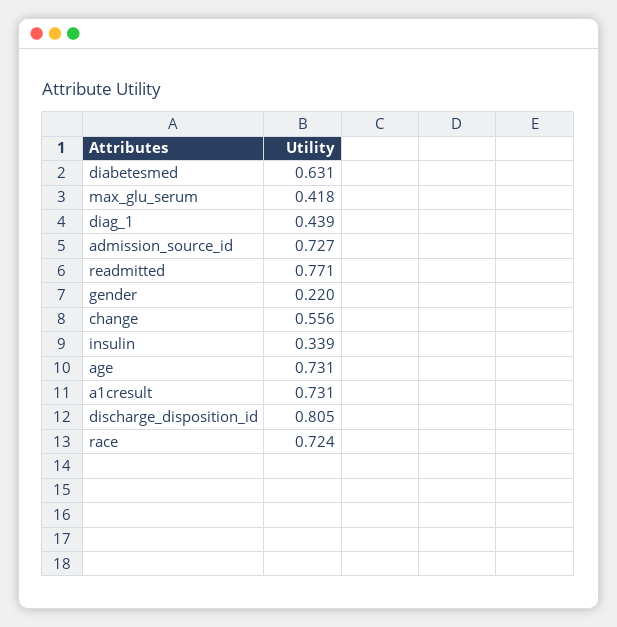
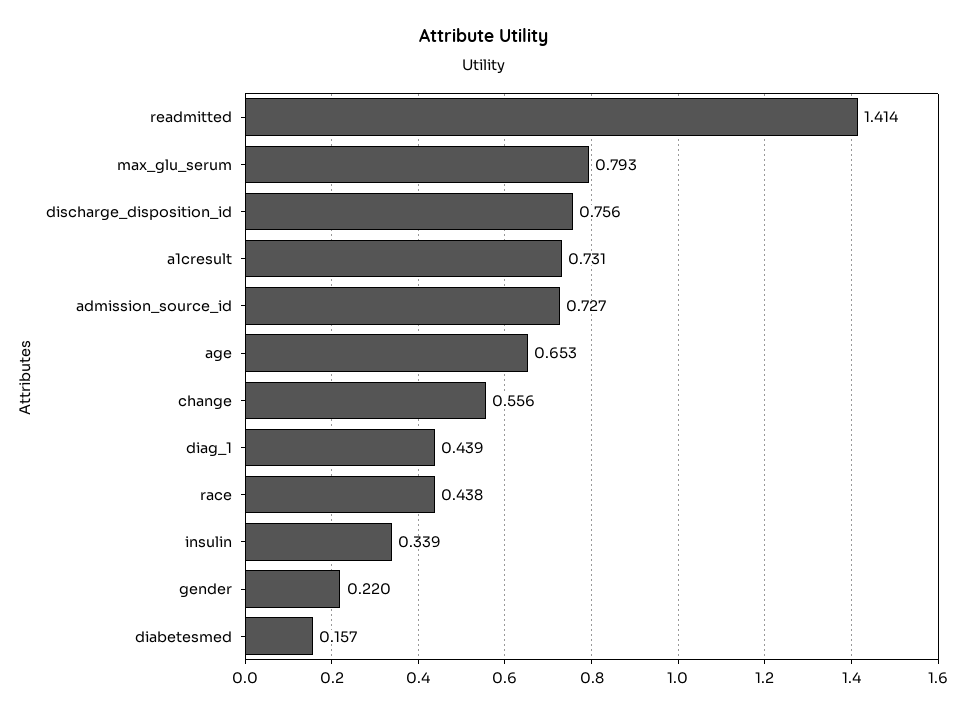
  {
-   "diabetesmed": 0.631,
+   "diabetesmed": 0.157,
-   "max_glu_serum": 0.418,
+   "max_glu_serum": 0.793,
    "diag_1": 0.439,
    "admission_source_id": 0.727,
-   "readmitted": 0.771,
+   "readmitted": 1.414,
    "gender": 0.22,
    "change": 0.556,
    "insulin": 0.339,
-   "age": 0.731,
+   "age": 0.653,
    "a1cresult": 0.731,
-   "discharge_disposition_id": 0.805,
+   "discharge_disposition_id": 0.756,
-   "race": 0.724
+   "race": 0.438
  }

